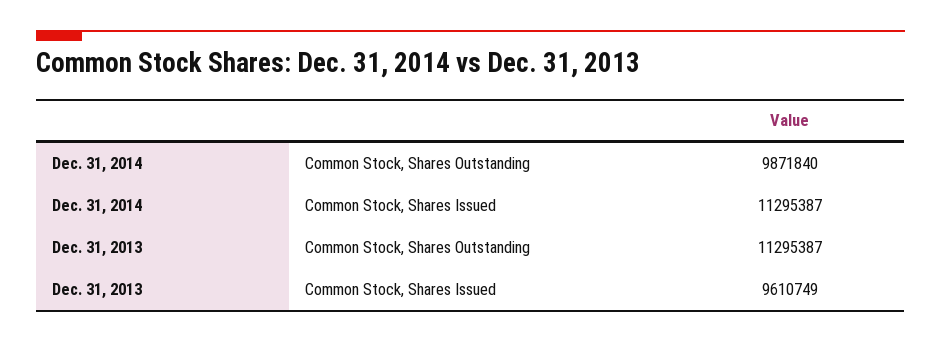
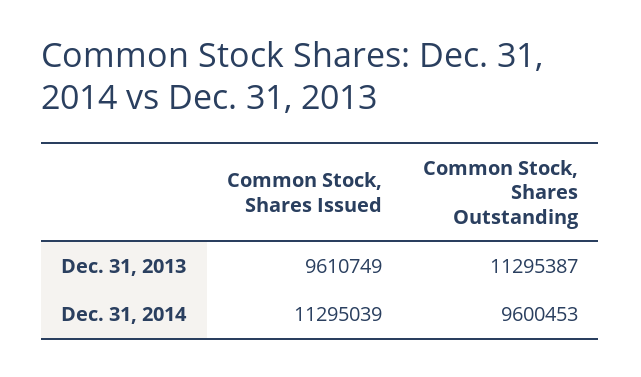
  {
    "Dec. 31, 2014": {
-     "Common Stock, Shares Outstanding": 9871840,
+     "Common Stock, Shares Outstanding": 9600453,
-     "Common Stock, Shares Issued": 11295387
+     "Common Stock, Shares Issued": 11295039
    },
    "Dec. 31, 2013": {
      "Common Stock, Shares Outstanding": 11295387,
      "Common Stock, Shares Issued": 9610749
    }
  }

